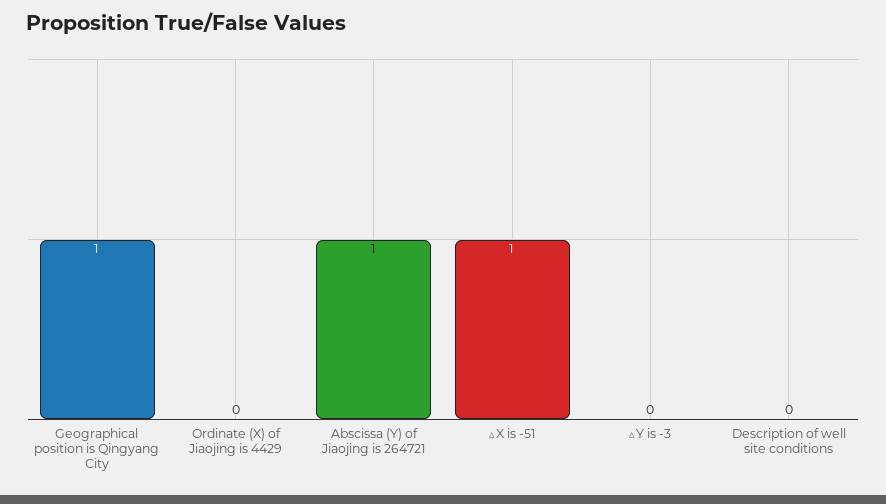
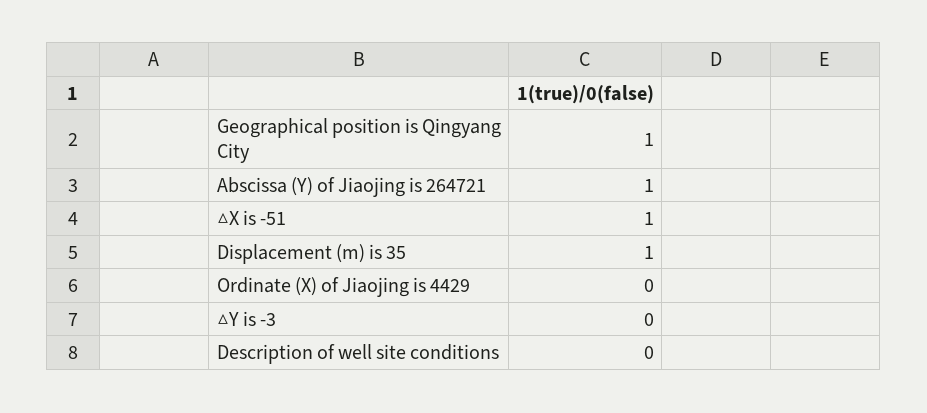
  {
    "Geographical position is Qingyang City": 1,
    "Ordinate (X) of Jiaojing is 4429": 0,
    "Abscissa (Y) of Jiaojing is 264721": 1,
    "△X is -51": 1,
    "△Y is -3": 0,
-   "Description of well site conditions": 0
+   "Description of well site conditions": 0,
+   "Displacement (m) is 35": 1
  }

